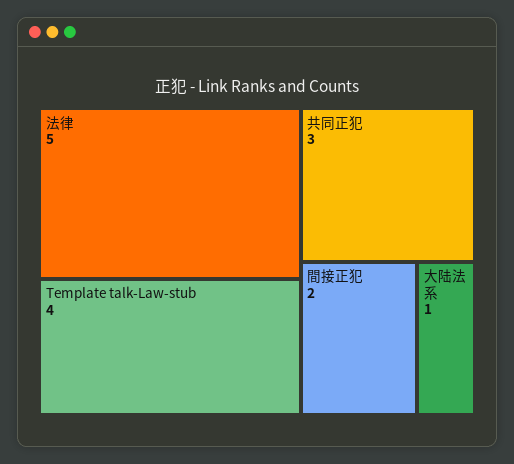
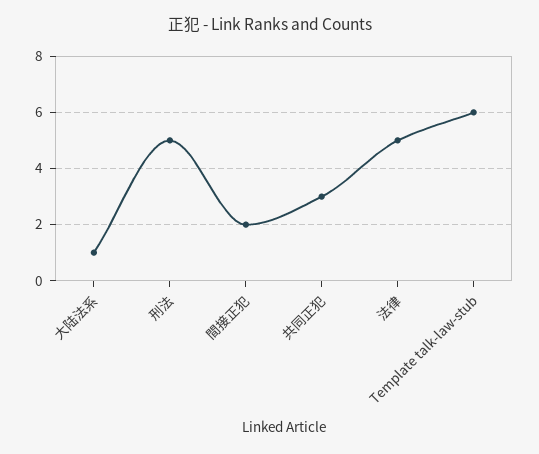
  {
    "法律": 5,
-   "Template talk-Law-stub": 4,
+   "Template talk-Law-stub": 6,
    "共同正犯": 3,
    "間接正犯": 2,
-   "大陆法系": 1
+   "大陆法系": 1,
+   "刑法": 5
  }

